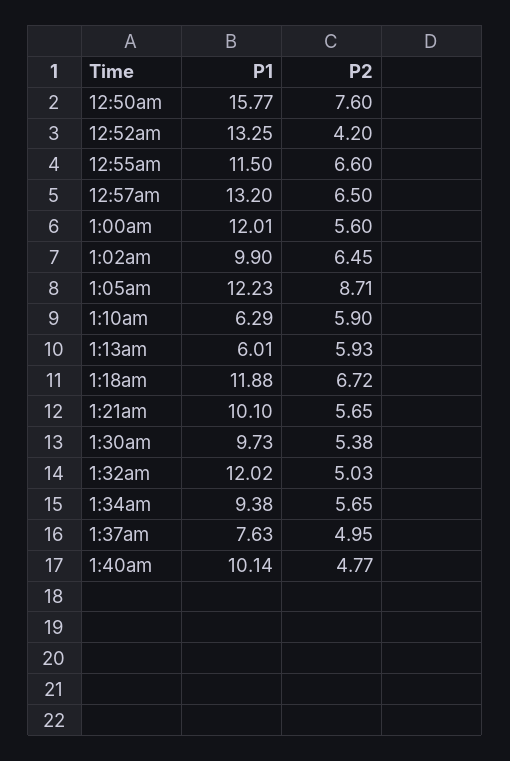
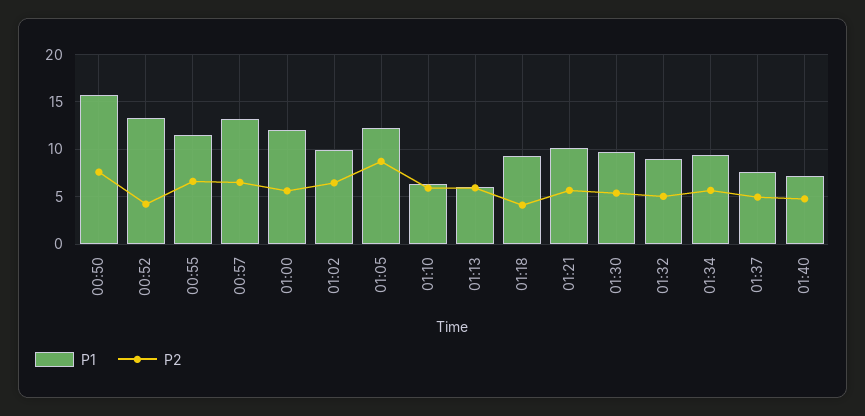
  {
    "P1": {
      "12:50am": 15.77,
      "12:52am": 13.25,
      "12:55am": 11.5,
      "12:57am": 13.2,
      "1:00am": 12.01,
      "1:02am": 9.9,
      "1:05am": 12.23,
      "1:10am": 6.29,
      "1:13am": 6.01,
-     "1:18am": 11.88,
+     "1:18am": 9,
      "1:21am": 10.1,
      "1:30am": 9.73,
-     "1:32am": 12.02,
+     "1:32am": 9,
      "1:34am": 9.38,
      "1:37am": 7.63,
-     "1:40am": 10.14
+     "1:40am": 7
    },
    "P2": {
      "12:50am": 7.6,
      "12:52am": 4.2,
      "12:55am": 6.6,
      "12:57am": 6.5,
      "1:00am": 5.6,
      "1:02am": 6.45,
      "1:05am": 8.71,
      "1:10am": 5.9,
      "1:13am": 5.93,
-     "1:18am": 6.72,
+     "1:18am": 4,
      "1:21am": 5.65,
      "1:30am": 5.38,
      "1:32am": 5.03,
      "1:34am": 5.65,
      "1:37am": 4.95,
      "1:40am": 4.77
    }
  }

